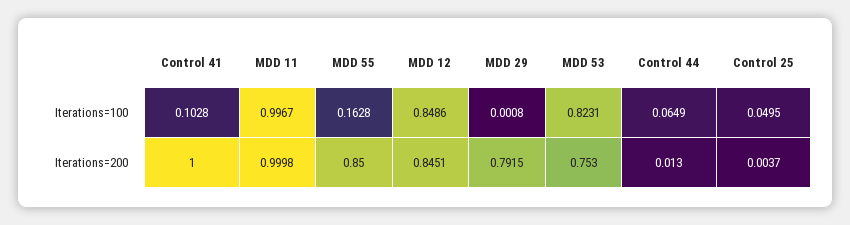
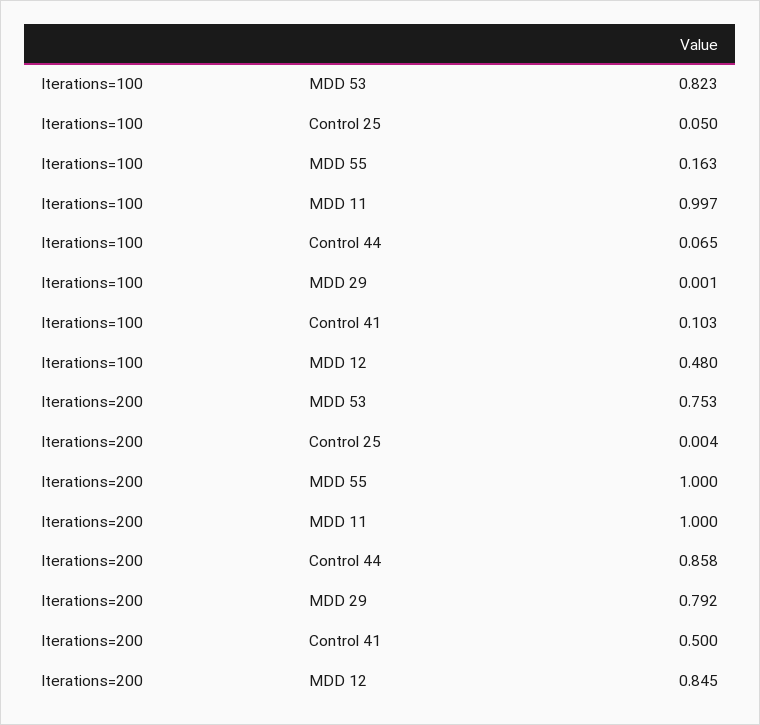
  {
    "Control 41": {
      "Iterations=100": 0.1028,
-     "Iterations=200": 1
+     "Iterations=200": 0.5
    },
    "MDD 11": {
      "Iterations=100": 0.9967,
      "Iterations=200": 0.9998
    },
    "MDD 55": {
      "Iterations=100": 0.1628,
-     "Iterations=200": 0.85
+     "Iterations=200": 1
    },
    "MDD 12": {
-     "Iterations=100": 0.8486,
+     "Iterations=100": 0.48,
      "Iterations=200": 0.8451
    },
    "MDD 29": {
      "Iterations=100": 0.0008,
      "Iterations=200": 0.7915
    },
    "MDD 53": {
      "Iterations=100": 0.8231,
      "Iterations=200": 0.753
    },
    "Control 44": {
      "Iterations=100": 0.0649,
-     "Iterations=200": 0.013
+     "Iterations=200": 0.858
    },
    "Control 25": {
      "Iterations=100": 0.0495,
      "Iterations=200": 0.0037
    }
  }

